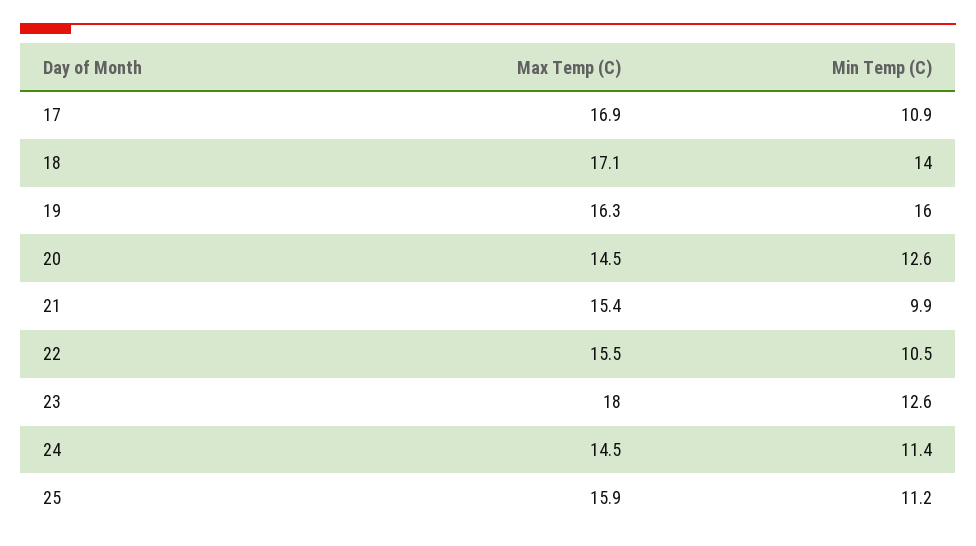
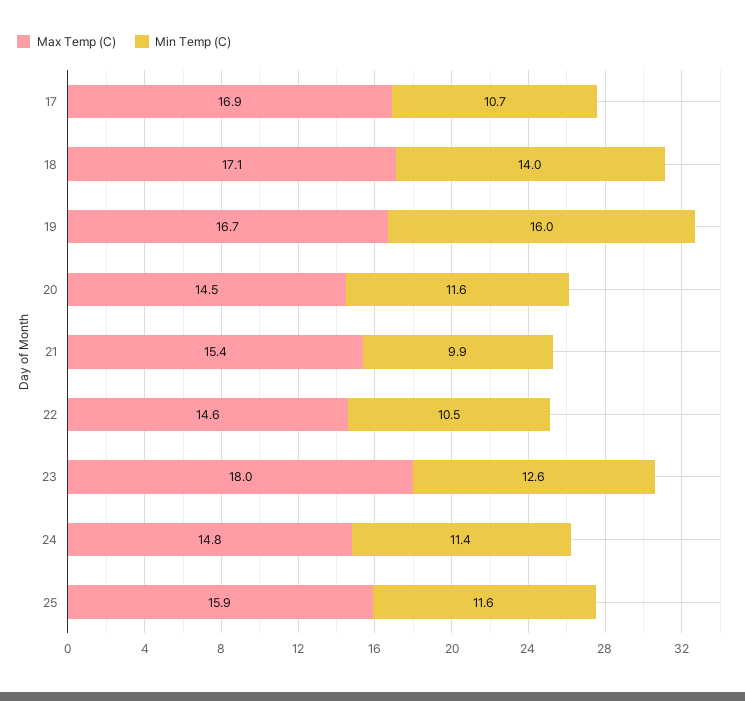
  {
    "Max Temp (C)": {
      "17": 16.9,
      "18": 17.1,
-     "19": 16.3,
+     "19": 16.7,
      "20": 14.5,
      "21": 15.4,
-     "22": 15.5,
+     "22": 14.6,
      "23": 18,
-     "24": 14.5,
+     "24": 14.8,
      "25": 15.9
    },
    "Min Temp (C)": {
-     "17": 10.9,
+     "17": 10.7,
      "18": 14,
      "19": 16,
-     "20": 12.6,
+     "20": 11.6,
      "21": 9.9,
      "22": 10.5,
      "23": 12.6,
      "24": 11.4,
-     "25": 11.2
+     "25": 11.6
    }
  }

